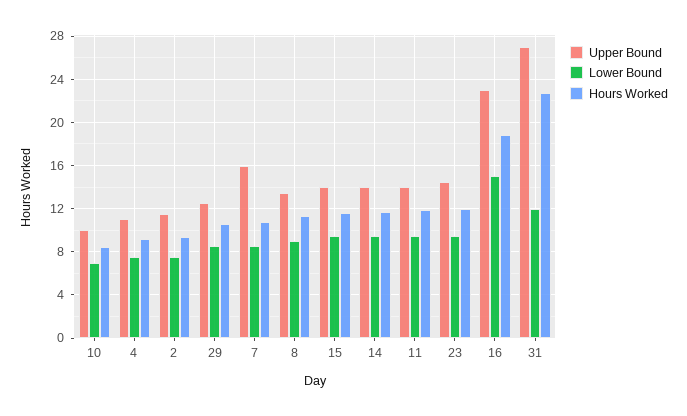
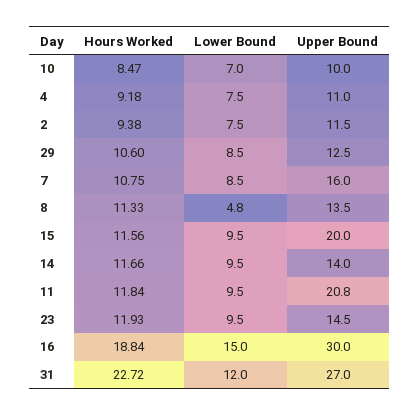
  {
    "Upper Bound": {
      "10": 10,
      "4": 11,
      "2": 11.5,
      "29": 12.5,
      "7": 16,
      "8": 13.5,
-     "15": 14,
+     "15": 20,
      "14": 14,
-     "11": 14,
+     "11": 20.8,
      "23": 14.5,
-     "16": 23,
+     "16": 30,
      "31": 27
    },
    "Lower Bound": {
      "10": 7,
      "4": 7.5,
      "2": 7.5,
      "29": 8.5,
      "7": 8.5,
-     "8": 9,
+     "8": 4.8,
      "15": 9.5,
      "14": 9.5,
      "11": 9.5,
      "23": 9.5,
      "16": 15,
      "31": 12
    },
    "Hours Worked": {
      "10": 8.47,
      "4": 9.18,
      "2": 9.38,
      "29": 10.6,
      "7": 10.75,
      "8": 11.33,
      "15": 11.56,
      "14": 11.66,
      "11": 11.84,
      "23": 11.93,
      "16": 18.84,
      "31": 22.72
    }
  }

